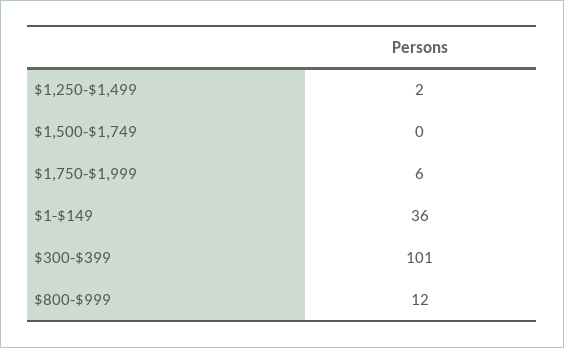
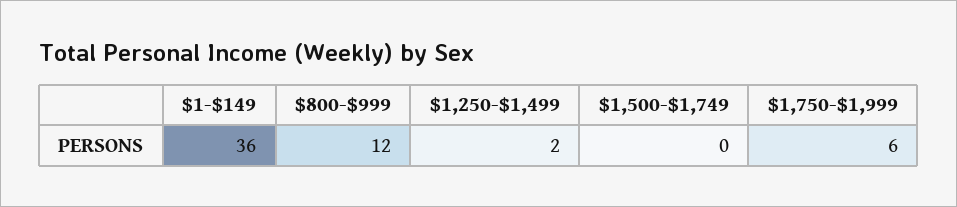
  {
    "$1,250-$1,499": 2,
    "$1,500-$1,749": 0,
    "$1,750-$1,999": 6,
    "$1-$149": 36,
-   "$300-$399": 101,
    "$800-$999": 12
  }

